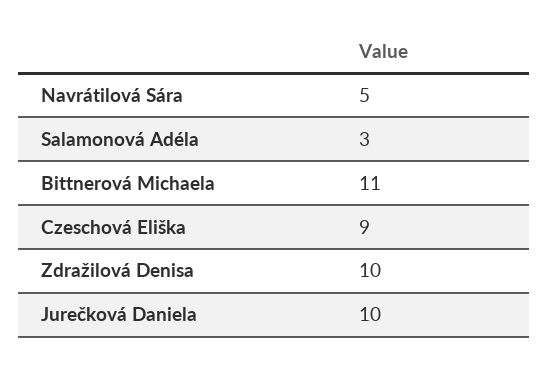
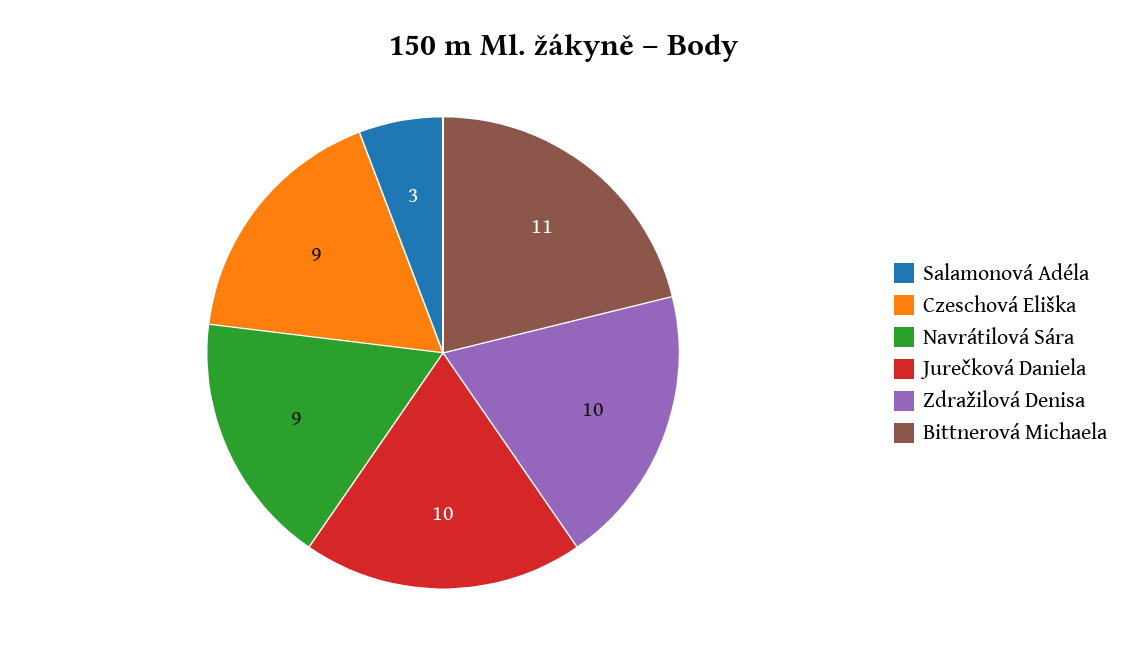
  {
-   "Navrátilová Sára": 5,
+   "Navrátilová Sára": 9,
    "Salamonová Adéla": 3,
    "Bittnerová Michaela": 11,
    "Czeschová Eliška": 9,
    "Zdražilová Denisa": 10,
    "Jurečková Daniela": 10
  }

